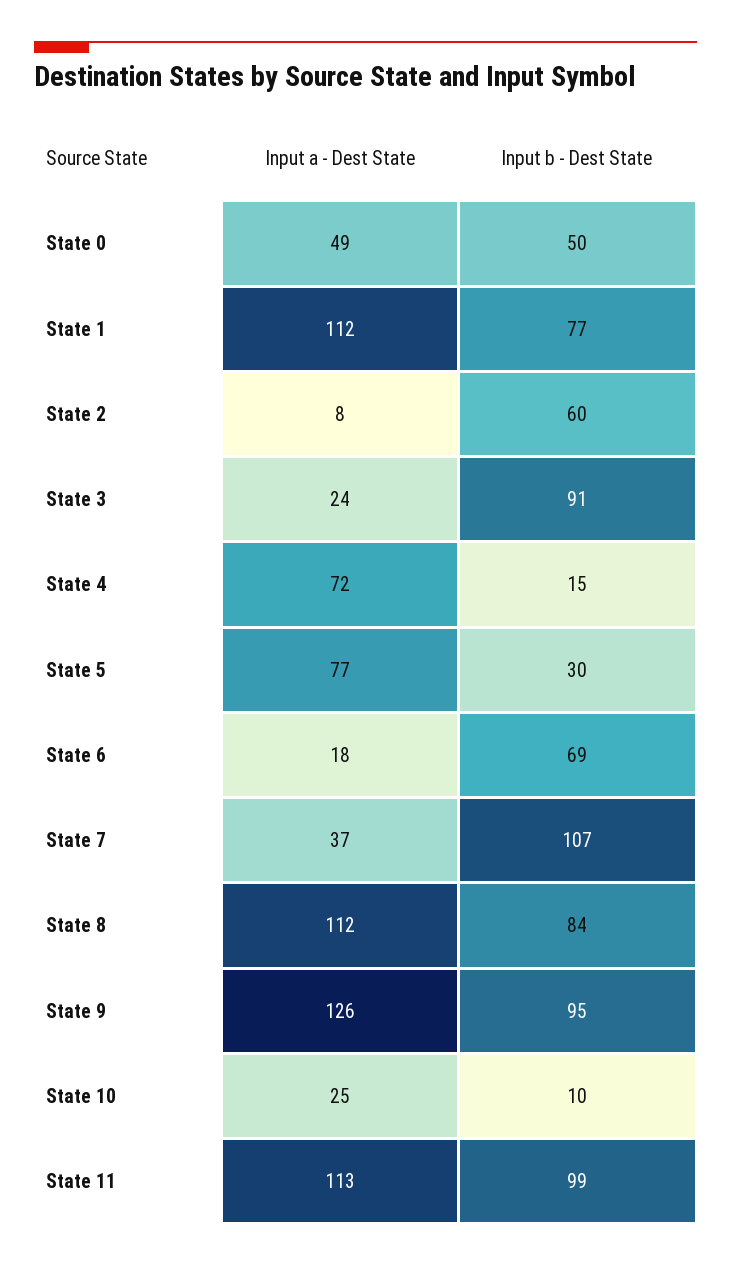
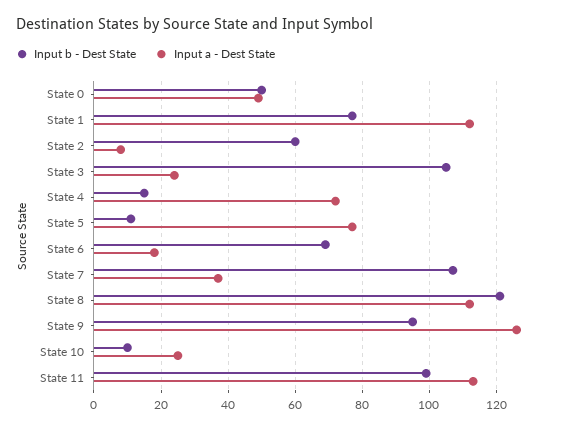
  {
    "Input a - Dest State": {
      "State 0": 49,
      "State 1": 112,
      "State 2": 8,
      "State 3": 24,
      "State 4": 72,
      "State 5": 77,
      "State 6": 18,
      "State 7": 37,
      "State 8": 112,
      "State 9": 126,
      "State 10": 25,
      "State 11": 113
    },
    "Input b - Dest State": {
      "State 0": 50,
      "State 1": 77,
      "State 2": 60,
-     "State 3": 91,
+     "State 3": 105,
      "State 4": 15,
-     "State 5": 30,
+     "State 5": 10,
      "State 6": 69,
      "State 7": 107,
-     "State 8": 84,
+     "State 8": 120,
      "State 9": 95,
      "State 10": 10,
      "State 11": 99
    }
  }

